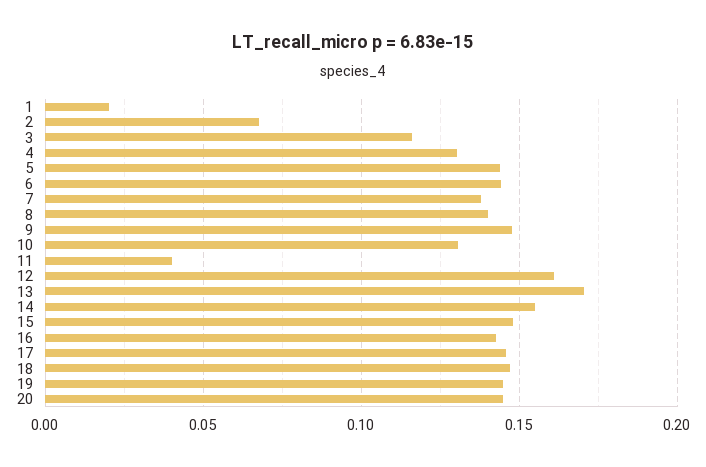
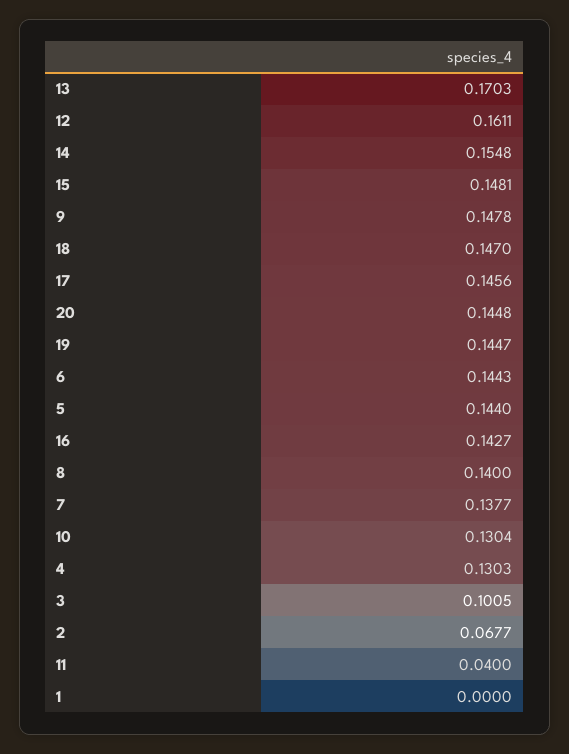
  {
-   "1": 0.02,
+   "1": 0,
    "2": 0.0677,
-   "3": 0.115,
+   "3": 0.1005,
    "4": 0.1303,
    "5": 0.144,
    "6": 0.1443,
    "7": 0.1377,
    "8": 0.14,
    "9": 0.1478,
    "10": 0.1304,
    "11": 0.04,
    "12": 0.1611,
    "13": 0.1703,
    "14": 0.1548,
    "15": 0.1481,
    "16": 0.1427,
    "17": 0.1456,
    "18": 0.147,
    "19": 0.1447,
    "20": 0.1448
  }

